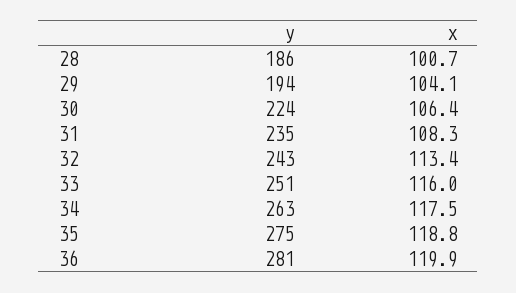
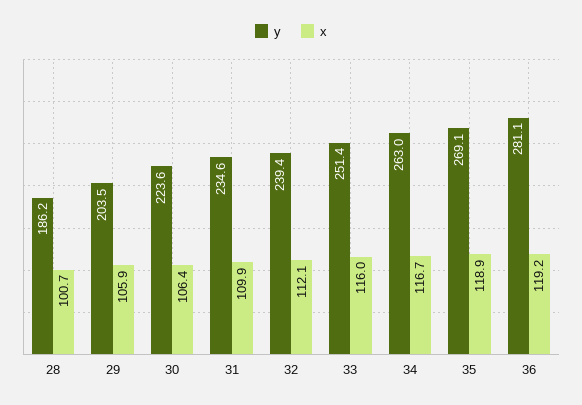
  {
    "y": {
      "28": 186.2,
-     "29": 194,
+     "29": 203.5,
      "30": 223.6,
      "31": 234.6,
-     "32": 243,
+     "32": 239.4,
      "33": 251.4,
      "34": 263,
-     "35": 275,
+     "35": 269.1,
      "36": 281.1
    },
    "x": {
      "28": 100.7,
-     "29": 104.1,
+     "29": 105.9,
      "30": 106.4,
-     "31": 108.3,
+     "31": 109.9,
-     "32": 113.4,
+     "32": 112.1,
      "33": 116,
-     "34": 117.5,
+     "34": 116.7,
-     "35": 118.8,
+     "35": 118.9,
-     "36": 119.9
+     "36": 119.2
    }
  }

